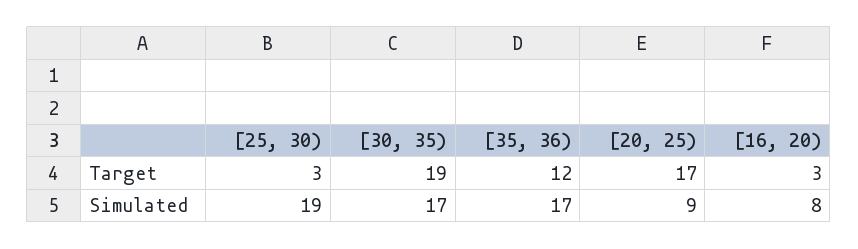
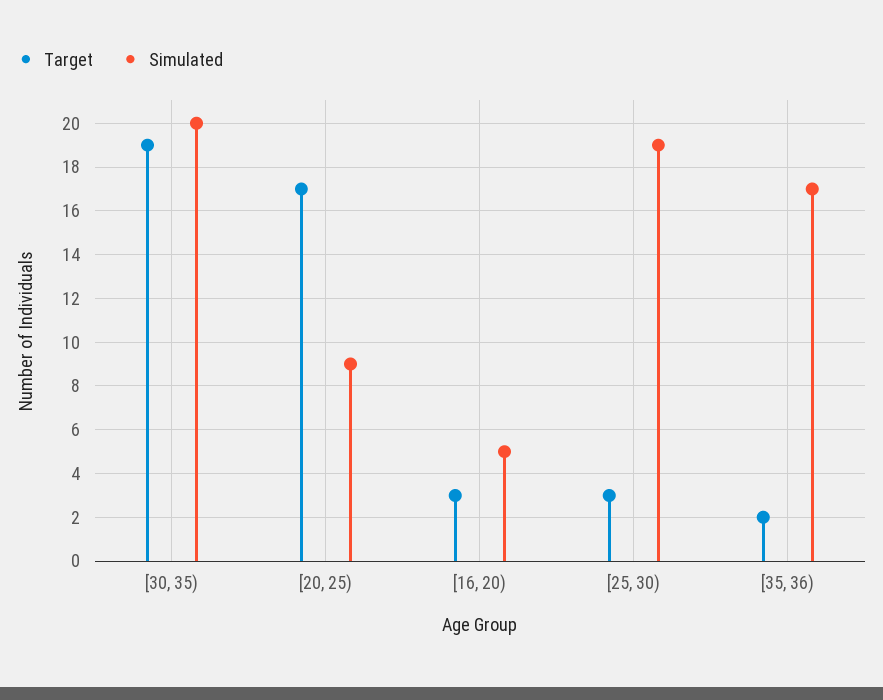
  {
    "Target": {
      "[25, 30)": 3,
      "[30, 35)": 19,
-     "[35, 36)": 12,
+     "[35, 36)": 2,
      "[20, 25)": 17,
      "[16, 20)": 3
    },
    "Simulated": {
      "[25, 30)": 19,
-     "[30, 35)": 17,
+     "[30, 35)": 20,
      "[35, 36)": 17,
      "[20, 25)": 9,
-     "[16, 20)": 8
+     "[16, 20)": 5
    }
  }

